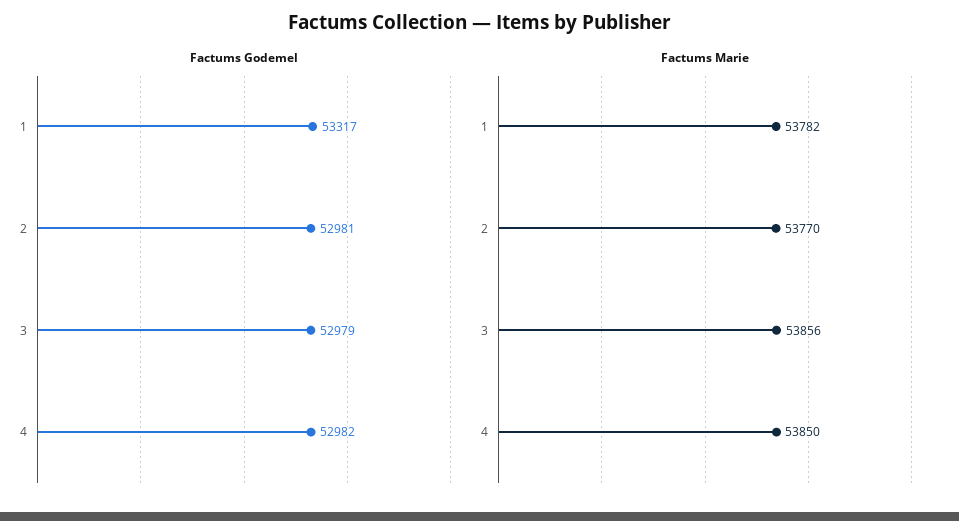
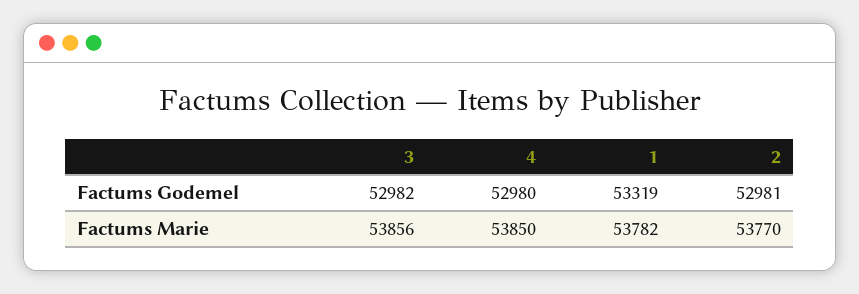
  {
    "Factums Godemel": {
-     "1": 53317,
+     "1": 53319,
      "2": 52981,
-     "3": 52979,
+     "3": 52982,
-     "4": 52982
+     "4": 52980
    },
    "Factums Marie": {
      "1": 53782,
      "2": 53770,
      "3": 53856,
      "4": 53850
    }
  }

